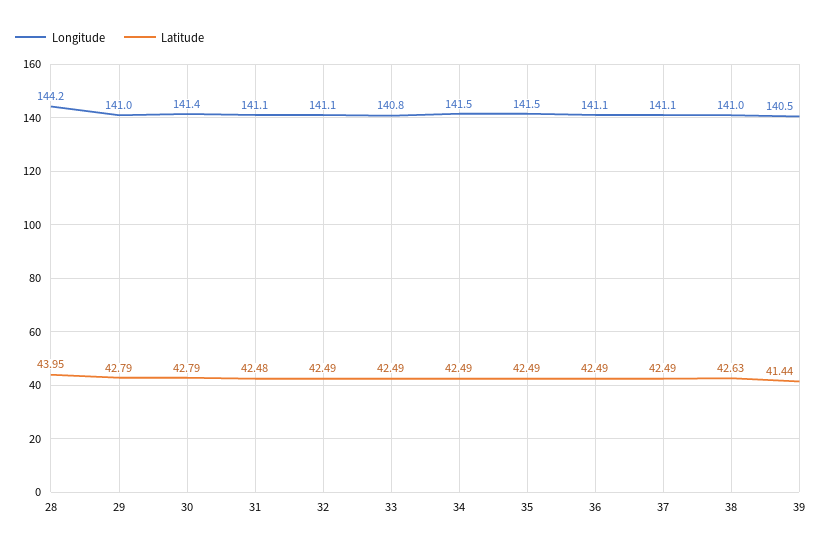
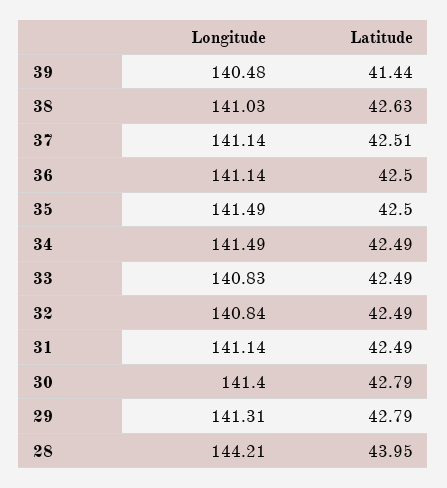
  {
    "Longitude": {
      "28": 144.21,
-     "29": 141,
+     "29": 141.31,
      "30": 141.4,
      "31": 141.14,
-     "32": 141.1,
+     "32": 140.84,
      "33": 140.83,
      "34": 141.49,
      "35": 141.49,
      "36": 141.14,
      "37": 141.14,
      "38": 141.03,
      "39": 140.48
    },
    "Latitude": {
      "28": 43.95,
      "29": 42.79,
      "30": 42.79,
-     "31": 42.48,
+     "31": 42.49,
      "32": 42.49,
      "33": 42.49,
      "34": 42.49,
-     "35": 42.49,
+     "35": 42.5,
-     "36": 42.49,
+     "36": 42.5,
-     "37": 42.49,
+     "37": 42.51,
      "38": 42.63,
      "39": 41.44
    }
  }

